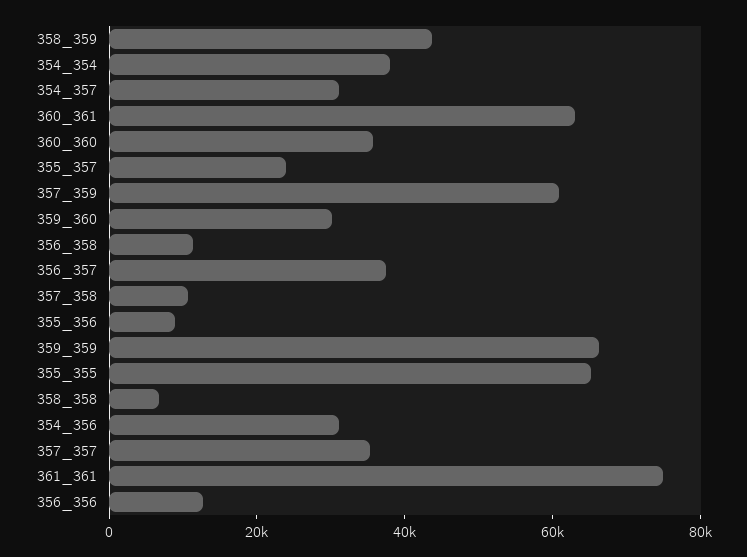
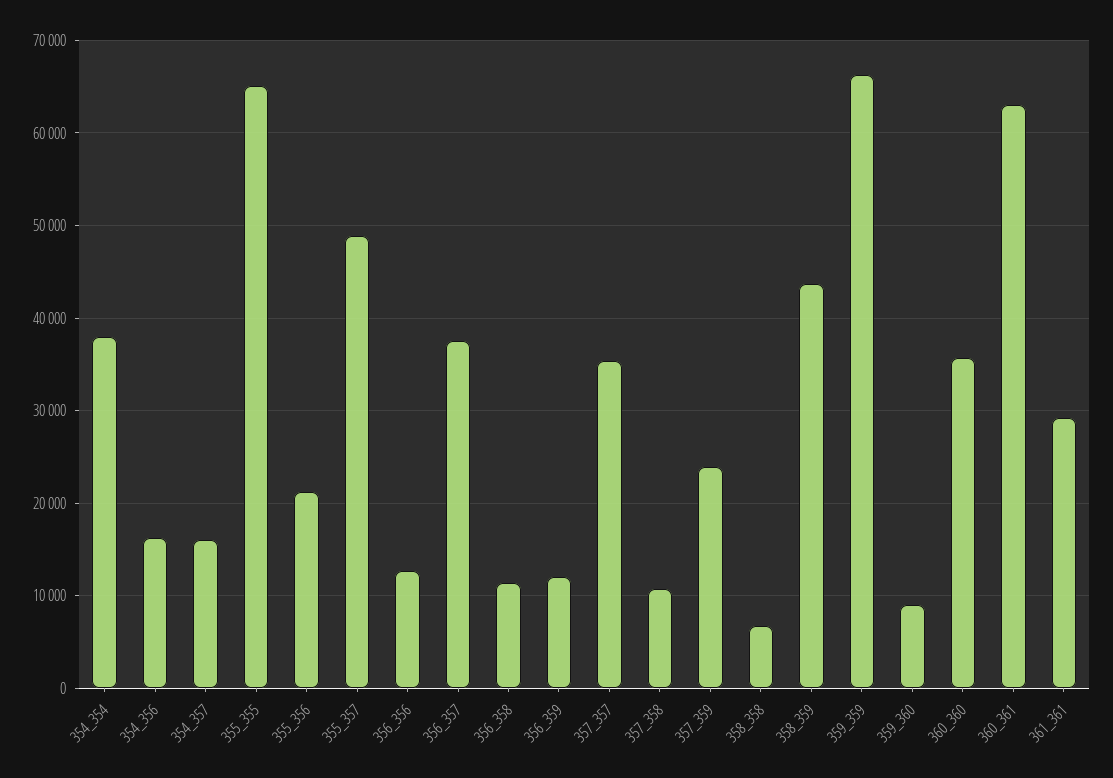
  {
    "358_359": 44000,
    "354_354": 38000,
-   "354_357": 30000,
+   "354_357": 16000,
    "360_361": 63000,
    "360_360": 36000,
-   "355_357": 25000,
+   "355_357": 49000,
-   "357_359": 60000,
+   "357_359": 24000,
-   "359_360": 30000,
+   "359_360": 9000,
    "356_358": 11000,
    "356_357": 37000,
    "357_358": 11000,
-   "355_356": 10000,
+   "355_356": 21000,
    "359_359": 66000,
    "355_355": 65000,
    "358_358": 7000,
-   "354_356": 30000,
+   "354_356": 16000,
    "357_357": 35000,
-   "361_361": 75000,
+   "361_361": 29000,
-   "356_356": 13000
+   "356_356": 13000,
+   "356_359": 12000
  }

